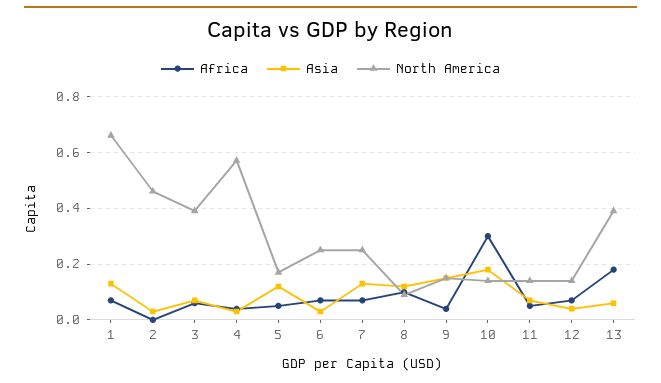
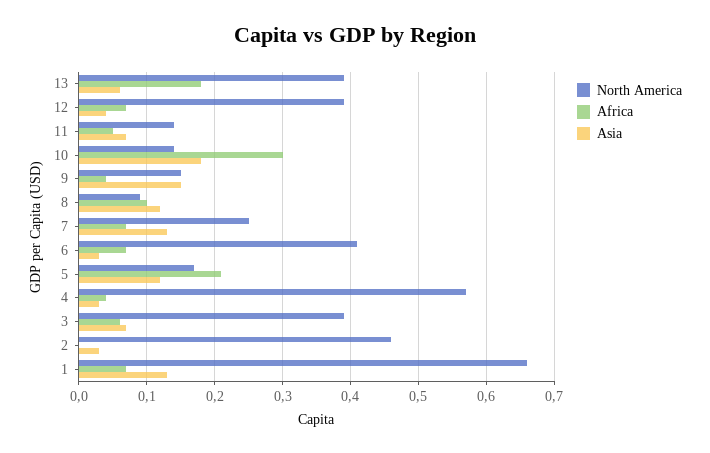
  {
    "Africa": {
      "1": 0.07,
      "2": 0,
      "3": 0.06,
      "4": 0.04,
-     "5": 0.05,
+     "5": 0.21,
      "6": 0.07,
      "7": 0.07,
      "8": 0.1,
      "9": 0.04,
      "10": 0.3,
      "11": 0.05,
      "12": 0.07,
      "13": 0.18
    },
    "Asia": {
      "1": 0.13,
      "2": 0.03,
      "3": 0.07,
      "4": 0.03,
      "5": 0.12,
      "6": 0.03,
      "7": 0.13,
      "8": 0.12,
      "9": 0.15,
      "10": 0.18,
      "11": 0.07,
      "12": 0.04,
      "13": 0.06
    },
    "North America": {
      "1": 0.66,
      "2": 0.46,
      "3": 0.39,
      "4": 0.57,
      "5": 0.17,
-     "6": 0.25,
+     "6": 0.41,
      "7": 0.25,
      "8": 0.09,
      "9": 0.15,
      "10": 0.14,
      "11": 0.14,
-     "12": 0.15,
+     "12": 0.39,
      "13": 0.39
    }
  }

